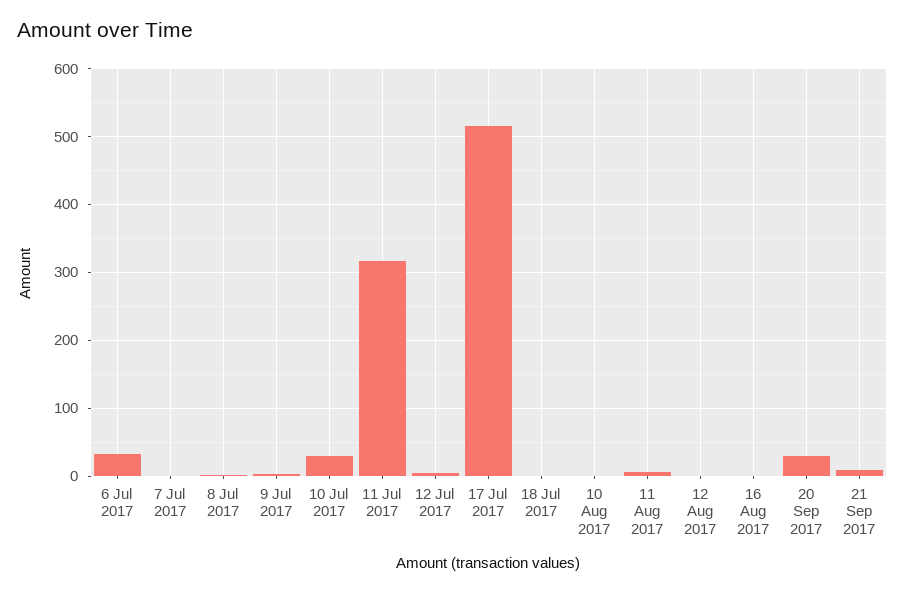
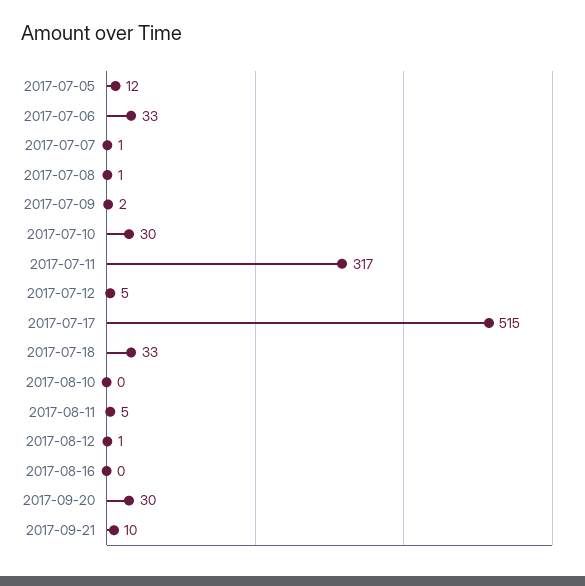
  {
    "6 Jul 2017": 33,
    "7 Jul 2017": 1,
    "8 Jul 2017": 1,
    "9 Jul 2017": 2,
    "10 Jul 2017": 30,
    "11 Jul 2017": 317,
    "12 Jul 2017": 5,
    "17 Jul 2017": 515,
-   "18 Jul 2017": 0,
+   "18 Jul 2017": 33,
    "10 Aug 2017": 0,
    "11 Aug 2017": 5,
    "12 Aug 2017": 1,
    "16 Aug 2017": 0,
    "20 Sep 2017": 30,
-   "21 Sep 2017": 10
+   "21 Sep 2017": 10,
+   "2017-07-05": 12
  }

